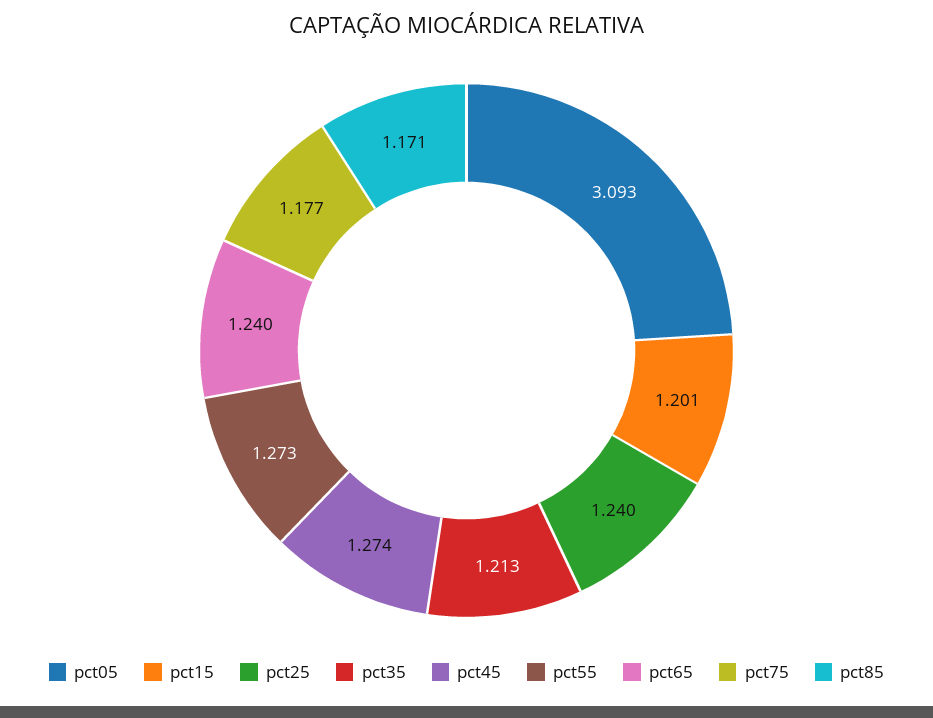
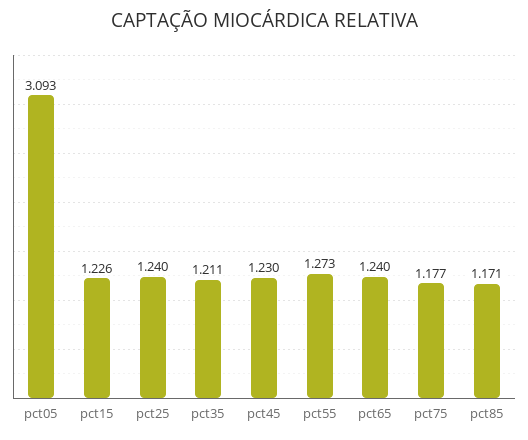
  {
    "pct05": 3.093,
-   "pct15": 1.201,
+   "pct15": 1.226,
    "pct25": 1.24,
-   "pct35": 1.213,
+   "pct35": 1.211,
-   "pct45": 1.274,
+   "pct45": 1.23,
    "pct55": 1.273,
    "pct65": 1.24,
    "pct75": 1.177,
    "pct85": 1.171
  }

